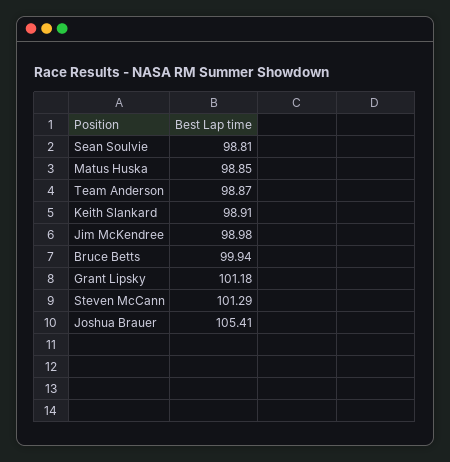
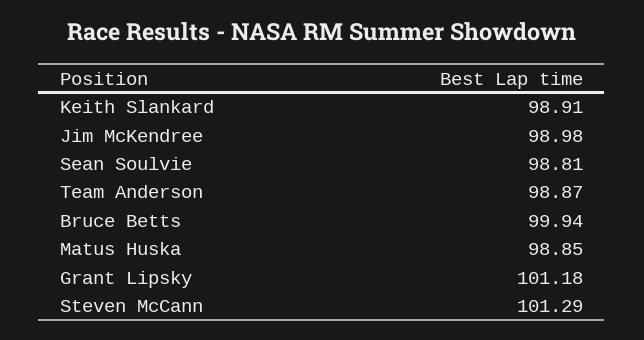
  {
    "Sean Soulvie": 98.81,
    "Matus Huska": 98.85,
    "Team Anderson": 98.87,
    "Keith Slankard": 98.91,
    "Jim McKendree": 98.98,
    "Bruce Betts": 99.94,
    "Grant Lipsky": 101.18,
-   "Steven McCann": 101.29,
+   "Steven McCann": 101.29
-   "Joshua Brauer": 105.41
  }

